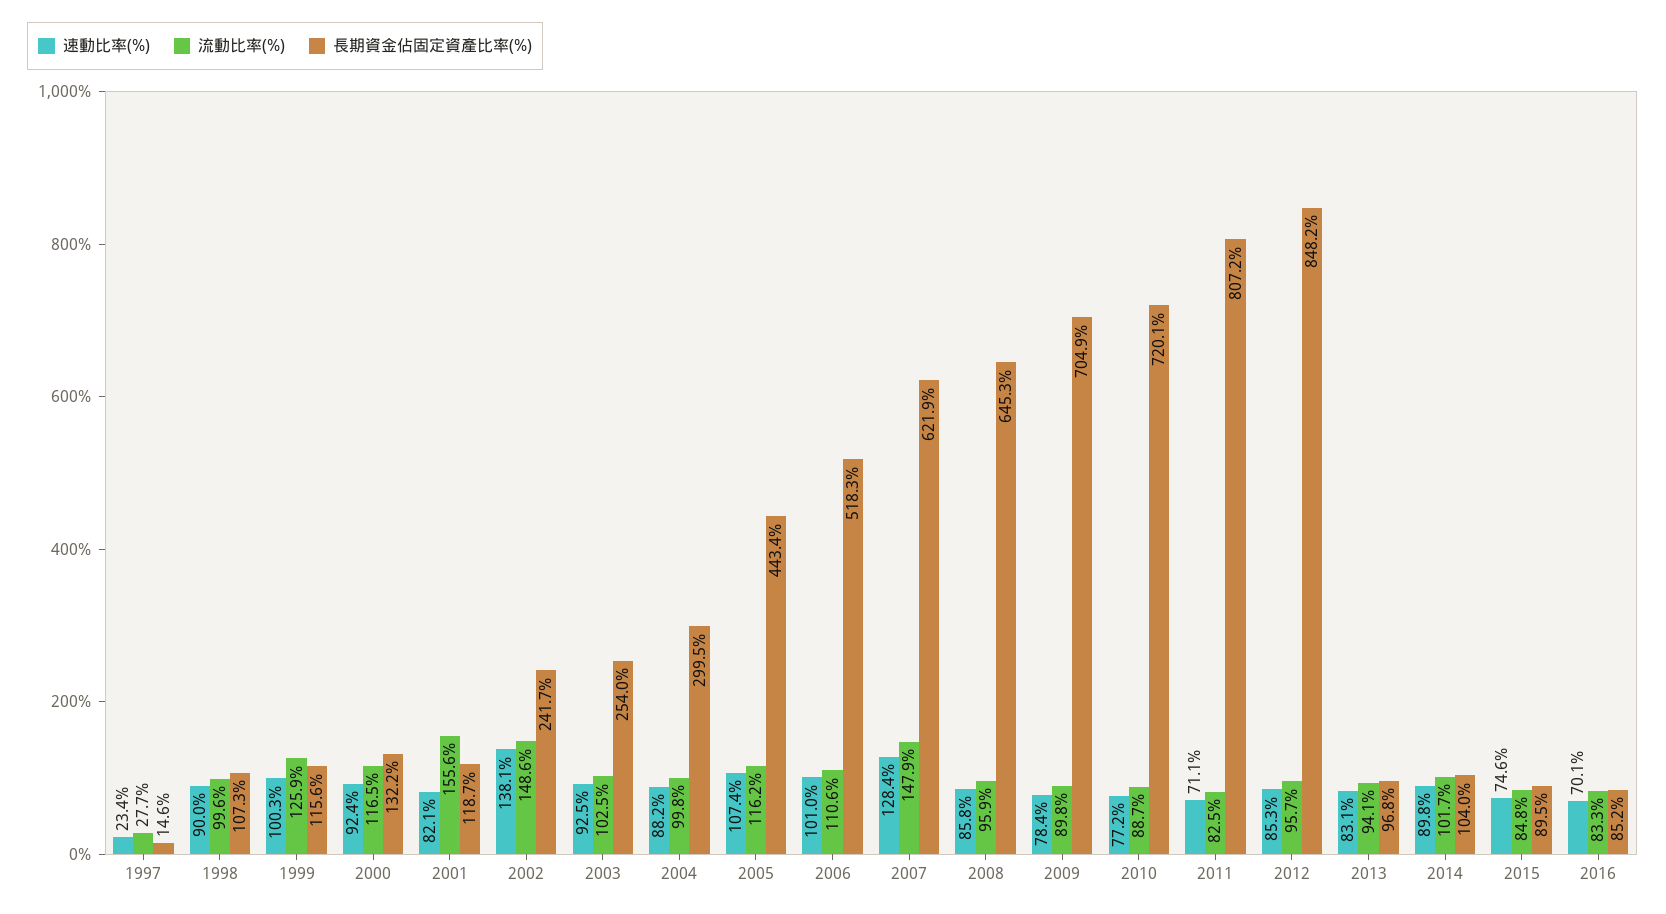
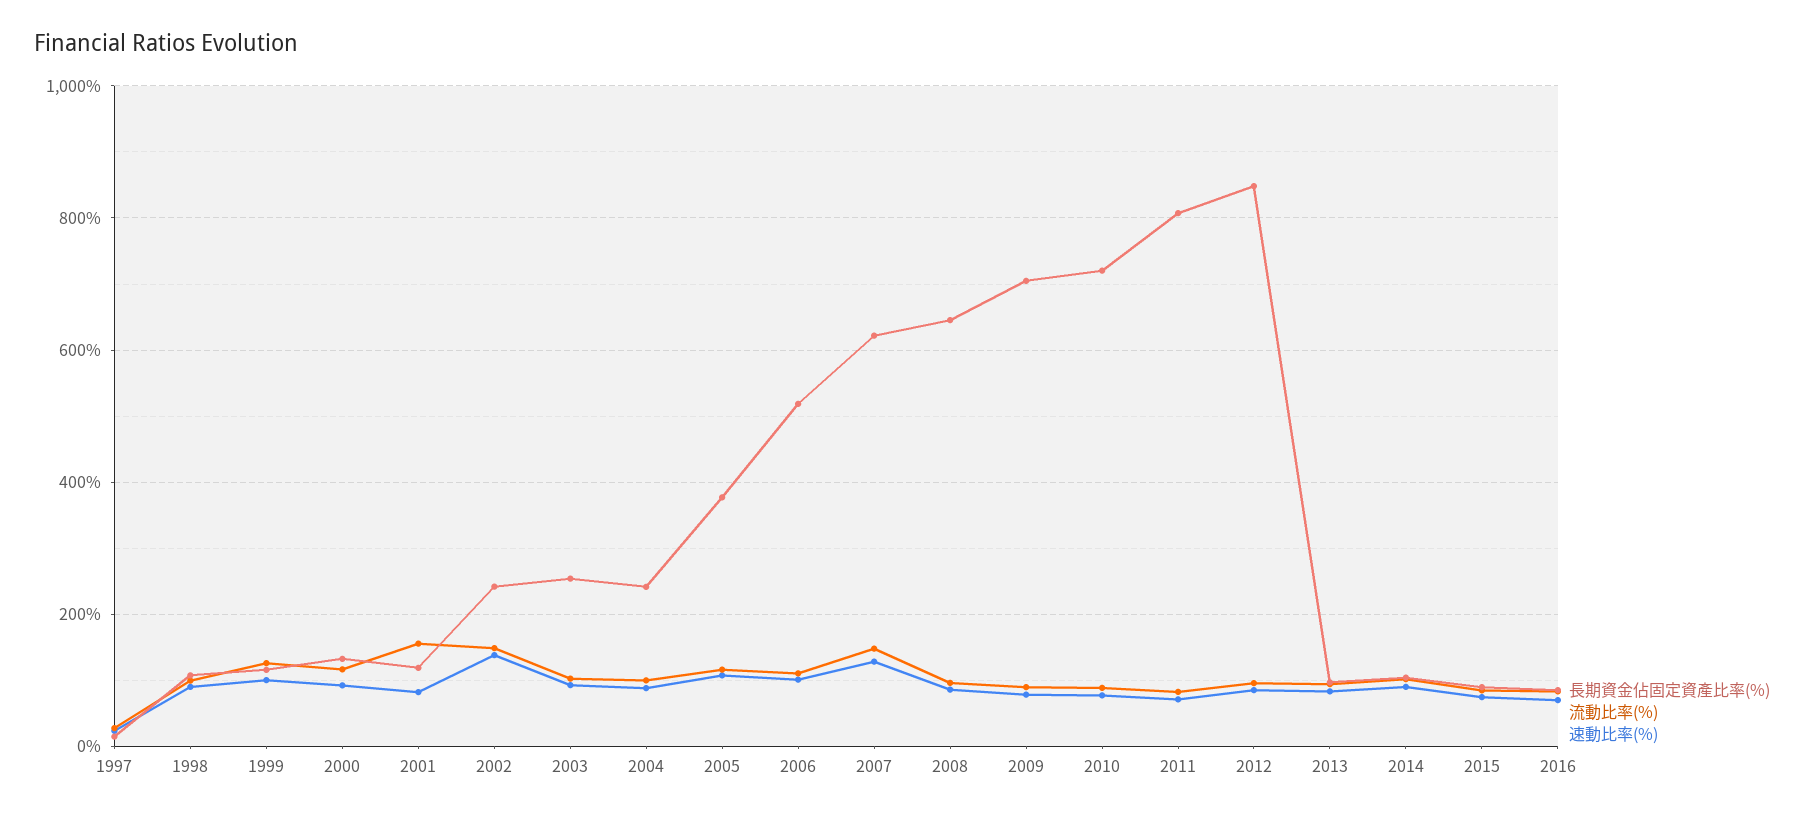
  {
    "速動比率(%)": {
      "1997": 23.4,
      "1998": 90,
      "1999": 100.3,
      "2000": 92.4,
      "2001": 82.1,
      "2002": 138.1,
      "2003": 92.5,
      "2004": 88.2,
      "2005": 107.4,
      "2006": 101,
      "2007": 128.4,
      "2008": 85.8,
      "2009": 78.4,
      "2010": 77.2,
      "2011": 71.1,
      "2012": 85.3,
      "2013": 83.1,
      "2014": 89.8,
      "2015": 74.6,
      "2016": 70.1
    },
    "流動比率(%)": {
      "1997": 27.7,
      "1998": 99.6,
      "1999": 125.9,
      "2000": 116.5,
      "2001": 155.6,
      "2002": 148.6,
      "2003": 102.5,
      "2004": 99.8,
      "2005": 116.2,
      "2006": 110.6,
      "2007": 147.9,
      "2008": 95.9,
      "2009": 89.8,
      "2010": 88.7,
      "2011": 82.5,
      "2012": 95.7,
      "2013": 94.1,
      "2014": 101.7,
      "2015": 84.8,
      "2016": 83.3
    },
    "長期資金佔固定資產比率(%)": {
      "1997": 14.6,
      "1998": 107.3,
      "1999": 115.6,
      "2000": 132.2,
      "2001": 118.7,
      "2002": 241.7,
      "2003": 254,
-     "2004": 299.5,
+     "2004": 240,
-     "2005": 443.4,
+     "2005": 380,
      "2006": 518.3,
      "2007": 621.9,
      "2008": 645.3,
      "2009": 704.9,
      "2010": 720.1,
      "2011": 807.2,
      "2012": 848.2,
      "2013": 96.8,
      "2014": 104,
      "2015": 89.5,
      "2016": 85.2
    }
  }

